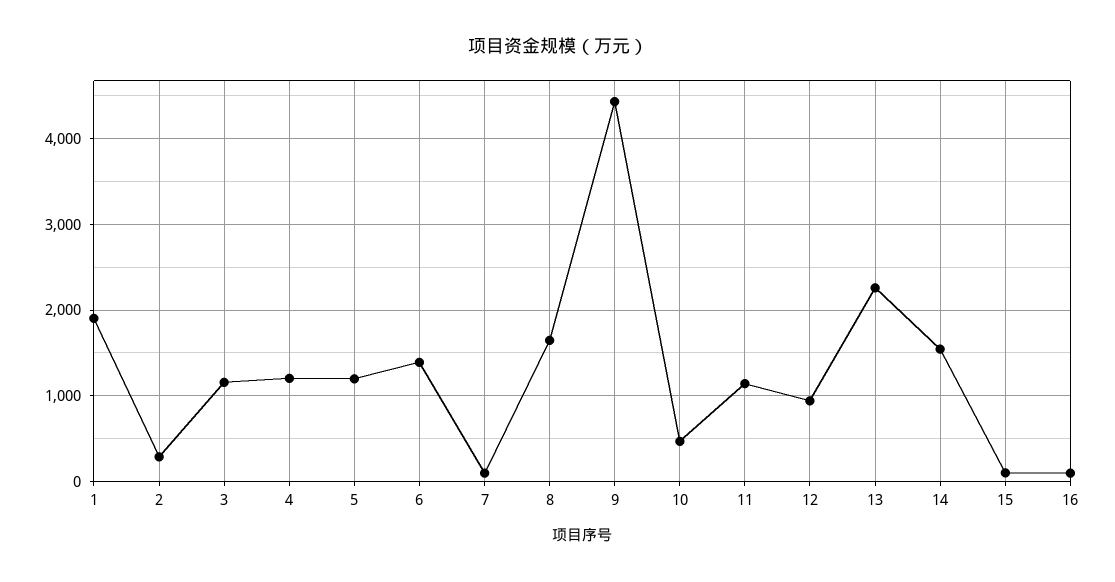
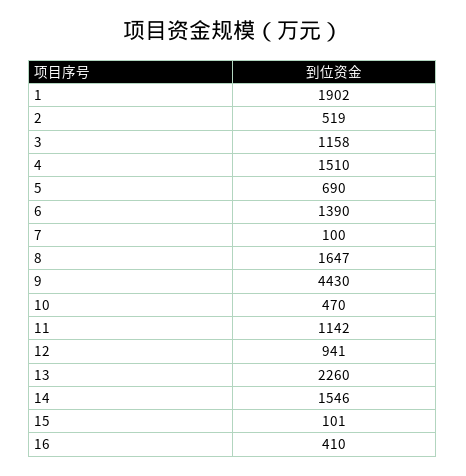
  {
    "1": 1902,
-   "2": 300,
+   "2": 519,
    "3": 1158,
-   "4": 1200,
+   "4": 1510,
-   "5": 1200,
+   "5": 690,
    "6": 1390,
    "7": 100,
    "8": 1647,
    "9": 4430,
    "10": 470,
    "11": 1142,
    "12": 941,
    "13": 2260,
    "14": 1546,
    "15": 101,
-   "16": 100
+   "16": 410
  }

